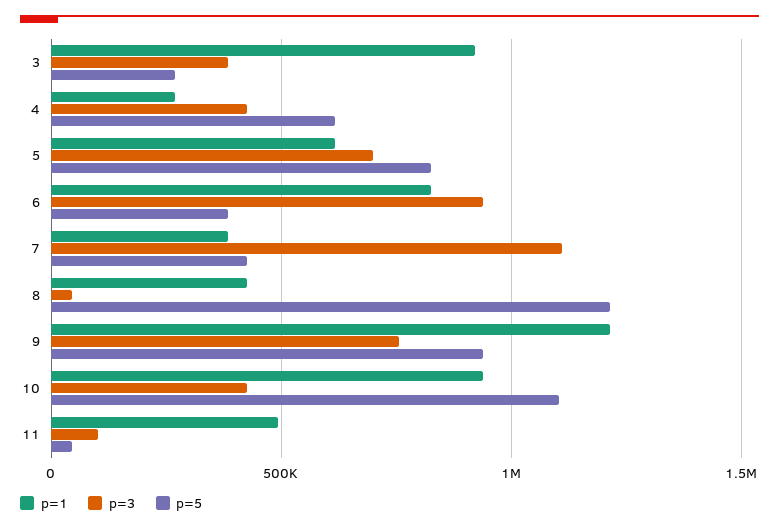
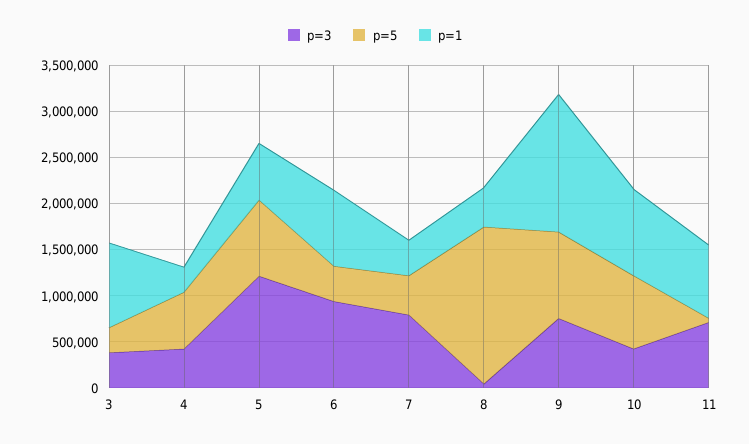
  {
    "p=1": {
      "3": 900000,
      "4": 250000,
      "5": 600000,
      "6": 800000,
      "7": 400000,
      "8": 400000,
-     "9": 1200000,
+     "9": 1500000,
      "10": 950000,
-     "11": 500000
+     "11": 800000
    },
    "p=3": {
      "3": 400000,
      "4": 400000,
-     "5": 700000,
+     "5": 1200000,
      "6": 950000,
-     "7": 1100000,
+     "7": 800000,
      "8": 50000,
      "9": 750000,
      "10": 400000,
-     "11": 100000
+     "11": 700000
    },
    "p=5": {
      "3": 250000,
      "4": 600000,
      "5": 800000,
      "6": 400000,
      "7": 400000,
-     "8": 1200000,
+     "8": 1700000,
      "9": 950000,
-     "10": 1100000,
+     "10": 800000,
      "11": 50000
    }
  }

